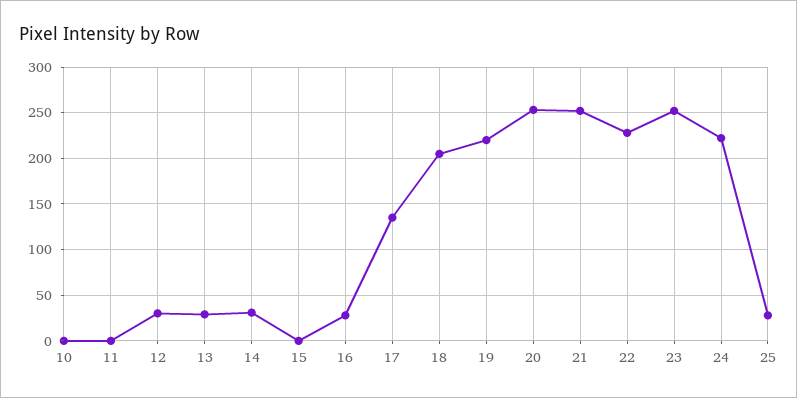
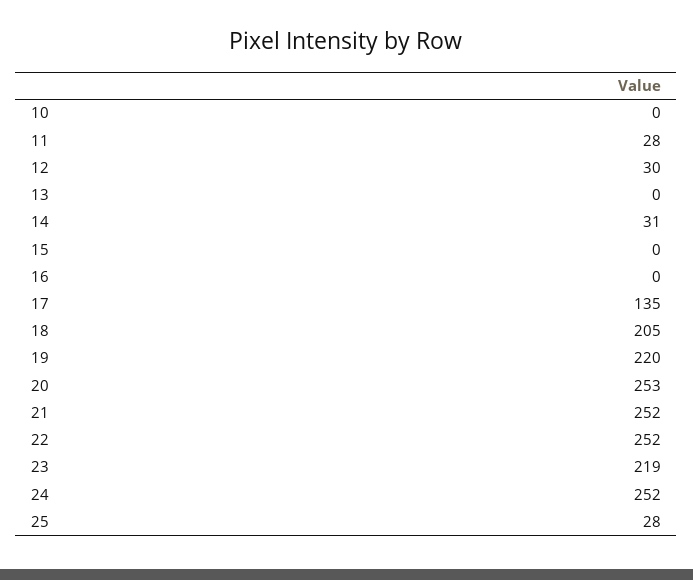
  {
    "10": 0,
-   "11": 0,
+   "11": 28,
    "12": 30,
-   "13": 30,
+   "13": 0,
    "14": 31,
    "15": 0,
-   "16": 30,
+   "16": 0,
    "17": 135,
    "18": 205,
    "19": 220,
    "20": 253,
    "21": 252,
-   "22": 230,
+   "22": 252,
-   "23": 250,
+   "23": 219,
-   "24": 220,
+   "24": 252,
    "25": 28
  }

